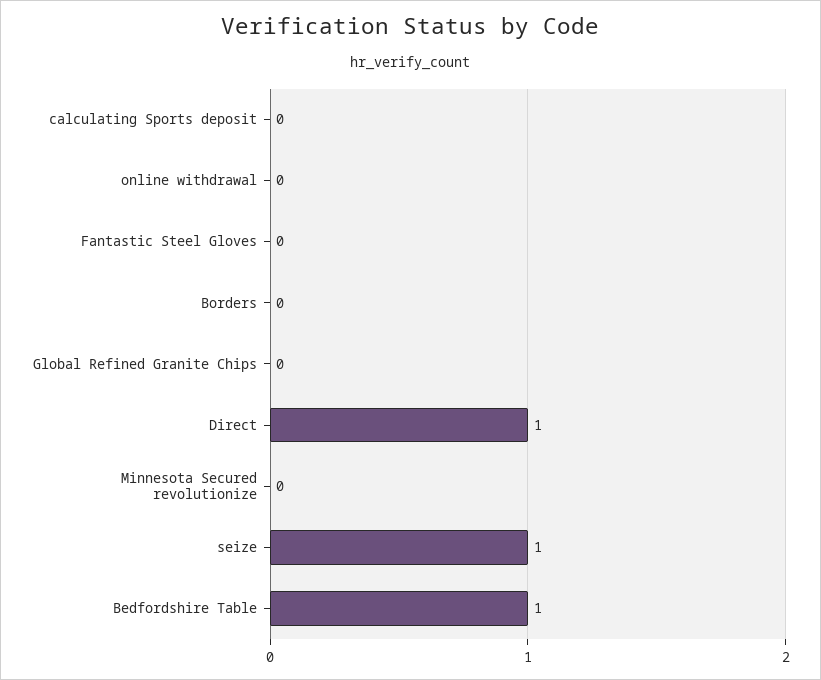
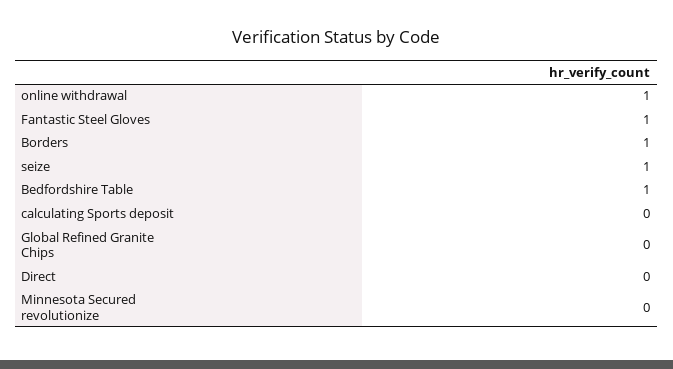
  {
    "calculating Sports deposit": 0,
-   "online withdrawal": 0,
+   "online withdrawal": 1,
-   "Fantastic Steel Gloves": 0,
+   "Fantastic Steel Gloves": 1,
-   "Borders": 0,
+   "Borders": 1,
    "Global Refined Granite Chips": 0,
-   "Direct": 1,
+   "Direct": 0,
    "Minnesota Secured revolutionize": 0,
    "seize": 1,
    "Bedfordshire Table": 1
  }

